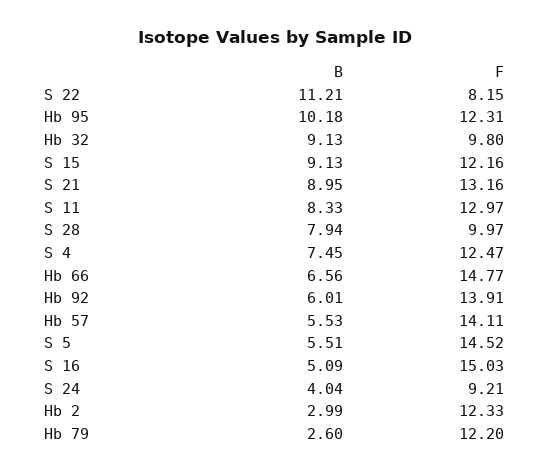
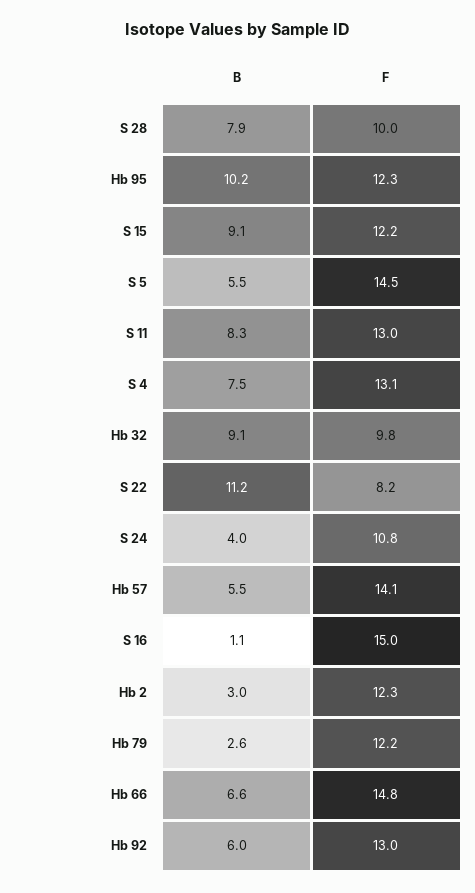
  {
    "B": {
      "S 22": 11.21,
      "Hb 95": 10.18,
      "Hb 32": 9.13,
      "S 15": 9.13,
-     "S 21": 8.95,
      "S 11": 8.33,
      "S 28": 7.94,
      "S 4": 7.45,
      "Hb 66": 6.56,
      "Hb 92": 6.01,
      "Hb 57": 5.53,
      "S 5": 5.51,
-     "S 16": 5.09,
+     "S 16": 1.1,
      "S 24": 4.04,
      "Hb 2": 2.99,
      "Hb 79": 2.6
    },
    "F": {
      "S 22": 8.15,
      "Hb 95": 12.31,
      "Hb 32": 9.8,
      "S 15": 12.16,
-     "S 21": 13.16,
      "S 11": 12.97,
      "S 28": 9.97,
-     "S 4": 12.47,
+     "S 4": 13.1,
      "Hb 66": 14.77,
-     "Hb 92": 13.91,
+     "Hb 92": 13,
      "Hb 57": 14.11,
      "S 5": 14.52,
      "S 16": 15.03,
-     "S 24": 9.21,
+     "S 24": 10.8,
      "Hb 2": 12.33,
      "Hb 79": 12.2
    }
  }

